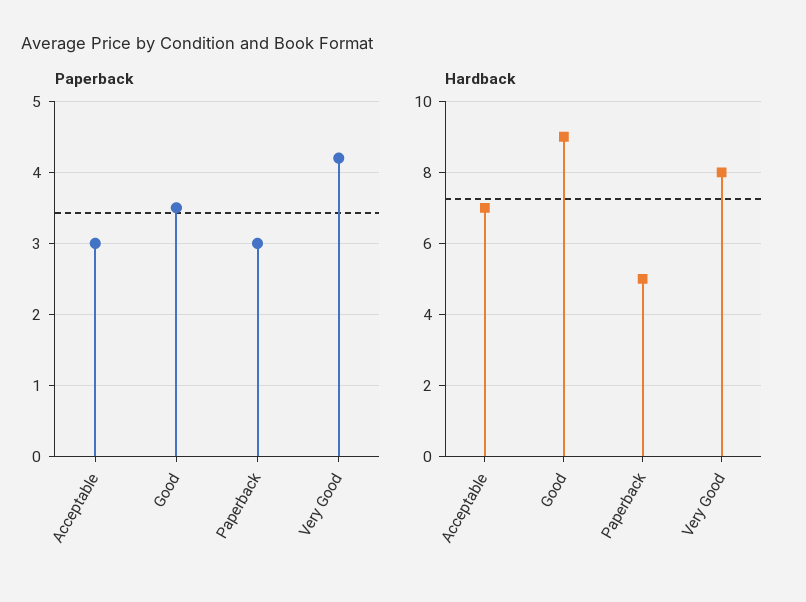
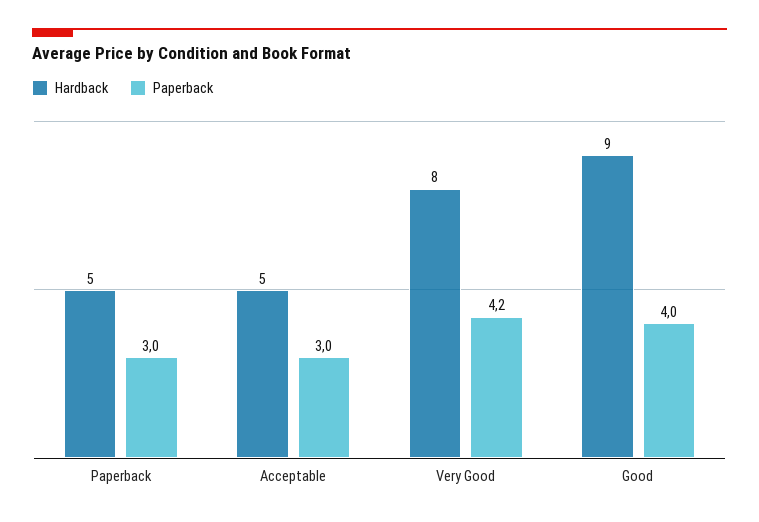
  {
    "Paperback": {
      "Acceptable": 3,
-     "Good": 3.5,
+     "Good": 4,
      "Paperback": 3,
      "Very Good": 4.2
    },
    "Hardback": {
-     "Acceptable": 7,
+     "Acceptable": 5,
      "Good": 9,
      "Paperback": 5,
      "Very Good": 8
    }
  }

